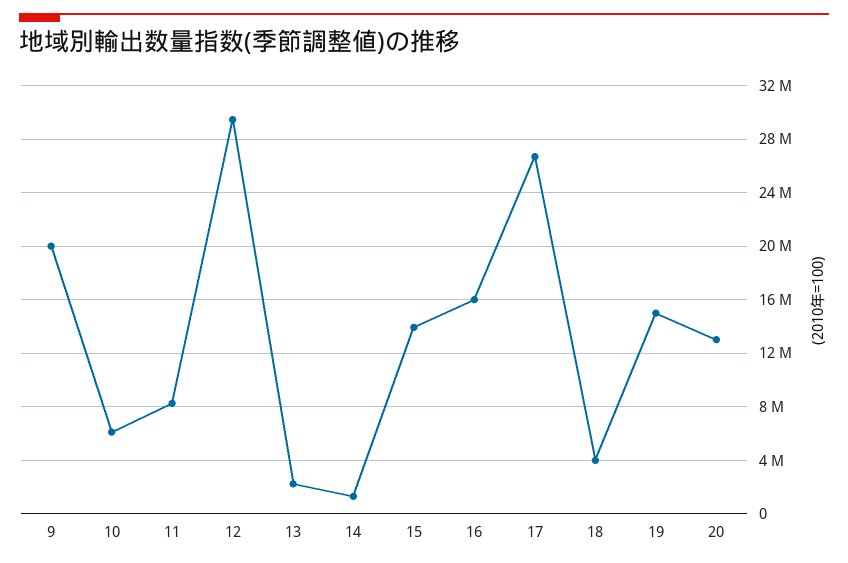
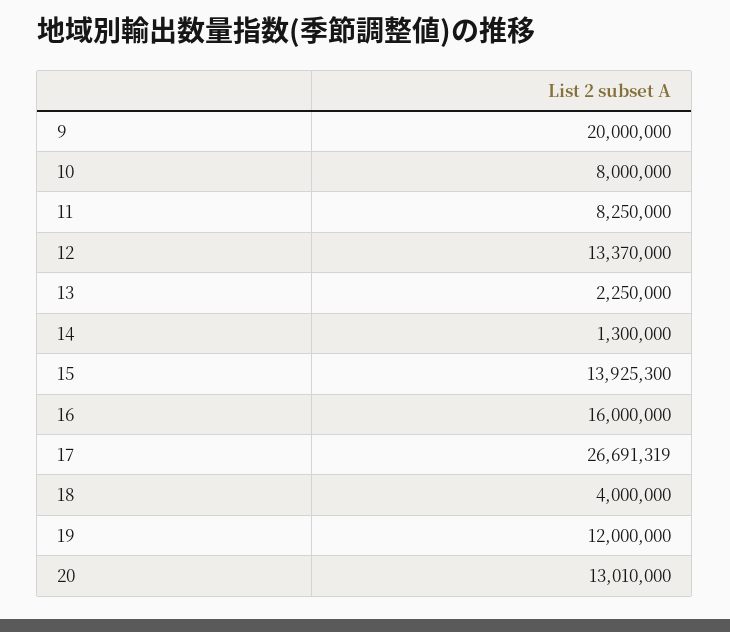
  {
    "9": 20000000,
-   "10": 6000000,
+   "10": 8000000,
    "11": 8250000,
-   "12": 29500000,
+   "12": 13370000,
    "13": 2250000,
    "14": 1300000,
    "15": 13925300,
    "16": 16000000,
    "17": 26691319,
    "18": 4000000,
-   "19": 15000000,
+   "19": 12000000,
    "20": 13010000
  }

